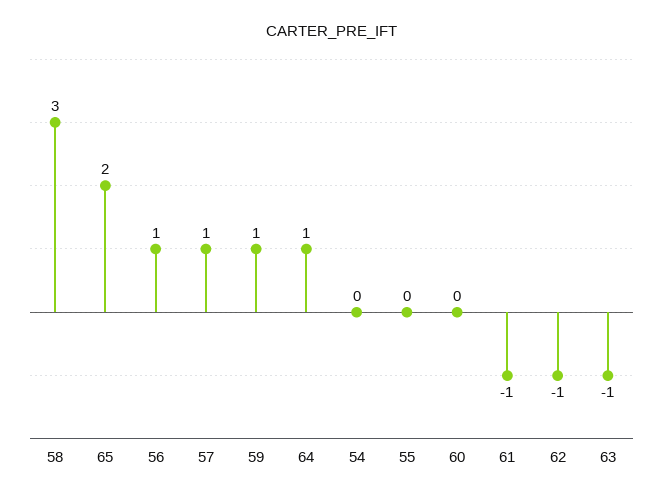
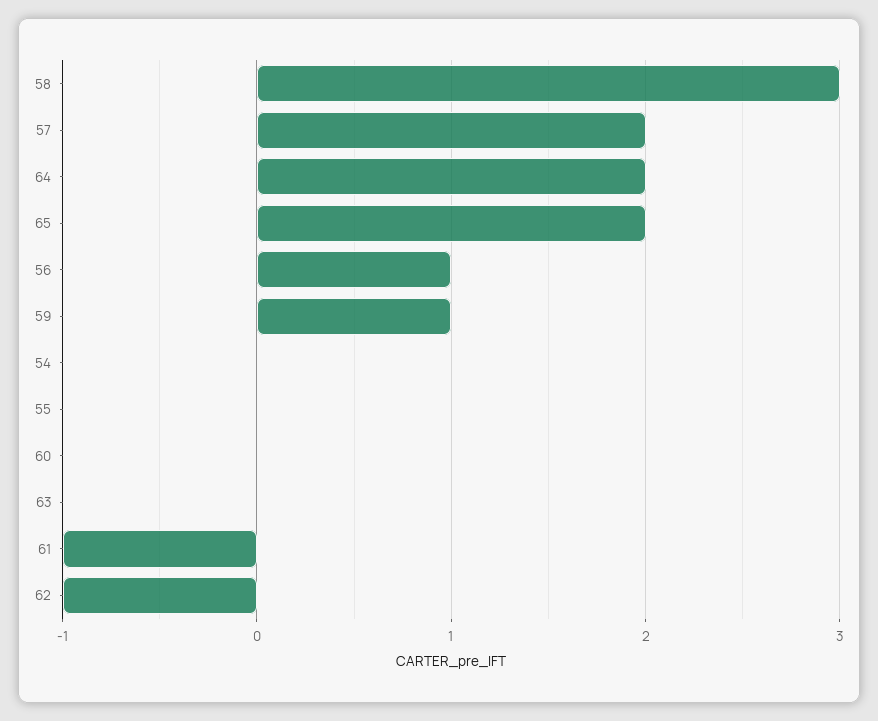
  {
    "58": 3,
    "65": 2,
    "56": 1,
-   "57": 1,
+   "57": 2,
    "59": 1,
-   "64": 1,
+   "64": 2,
    "54": 0,
    "55": 0,
    "60": 0,
    "61": -1,
    "62": -1,
-   "63": -1
+   "63": 0
  }

